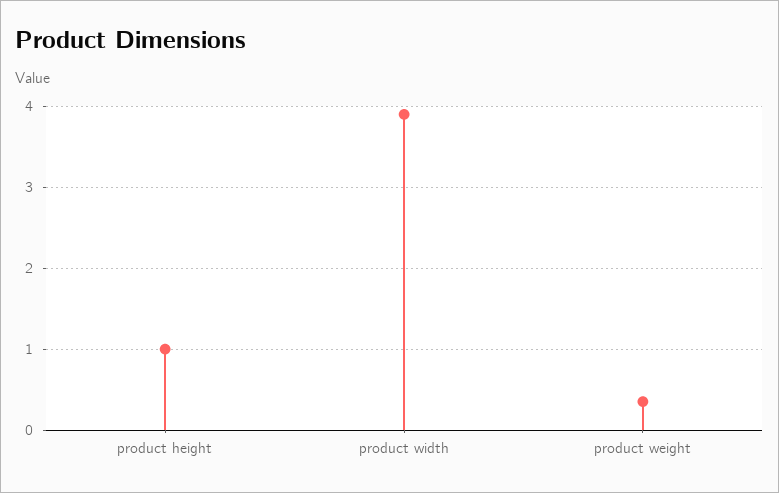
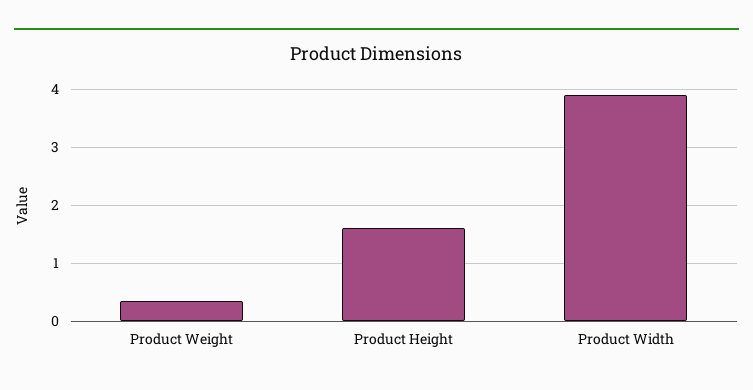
  {
-   "product height": 1,
+   "product height": 1.6,
    "product width": 3.9,
    "product weight": 0.4
  }

